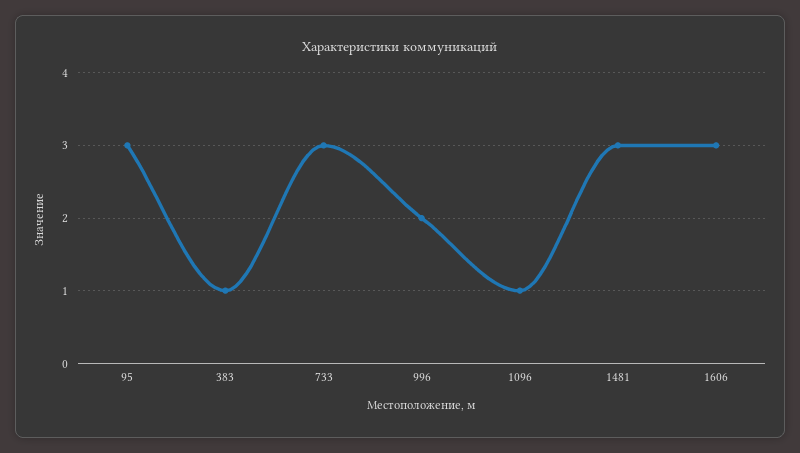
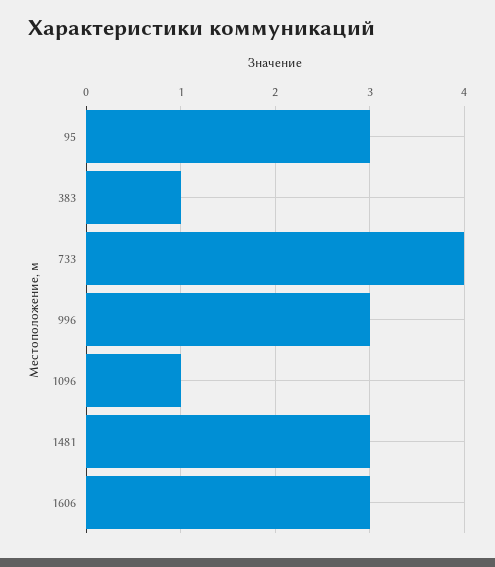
  {
    "95": 3,
    "383": 1,
-   "733": 3,
+   "733": 4,
-   "996": 2,
+   "996": 3,
    "1096": 1,
    "1481": 3,
    "1606": 3
  }

